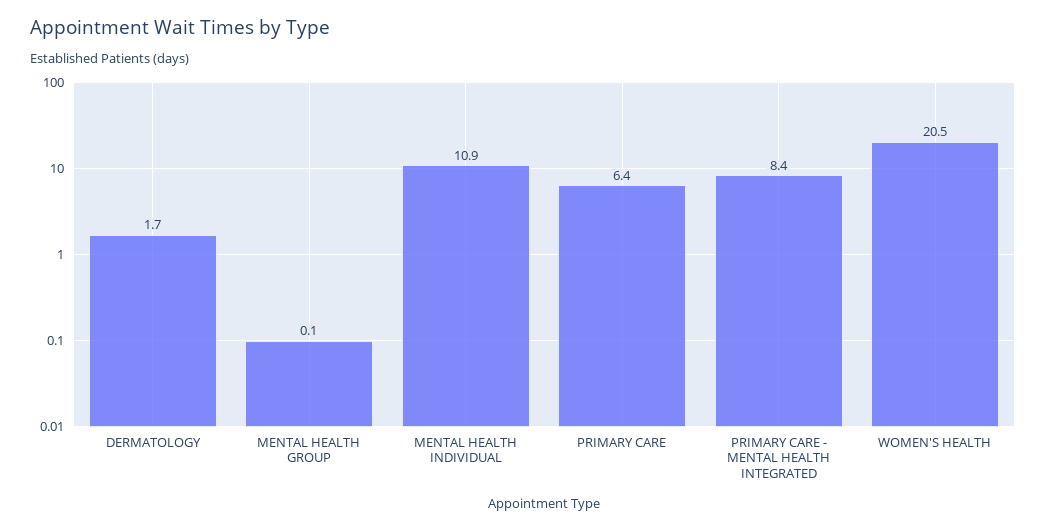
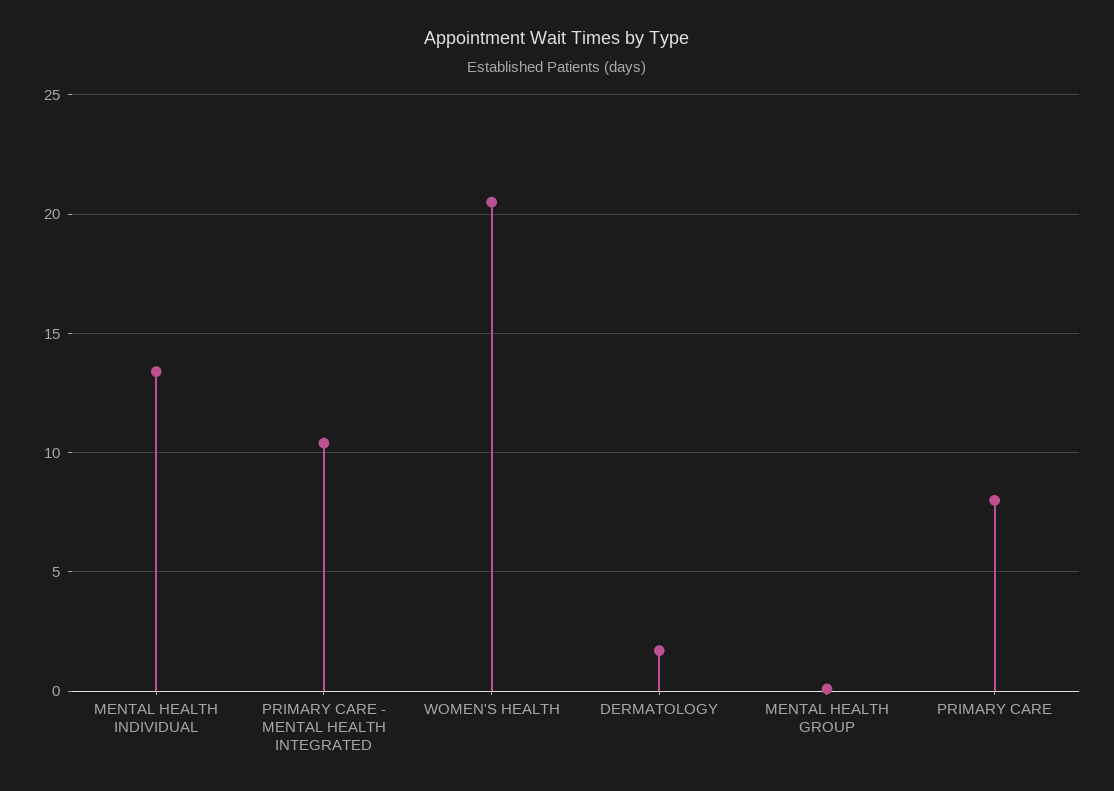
  {
    "DERMATOLOGY": 1.7,
    "MENTAL HEALTH GROUP": 0.1,
-   "MENTAL HEALTH INDIVIDUAL": 10.9,
+   "MENTAL HEALTH INDIVIDUAL": 13.5,
-   "PRIMARY CARE": 6.4,
+   "PRIMARY CARE": 8,
-   "PRIMARY CARE - MENTAL HEALTH INTEGRATED": 8.4,
+   "PRIMARY CARE - MENTAL HEALTH INTEGRATED": 10.5,
    "WOMEN'S HEALTH": 20.5
  }

